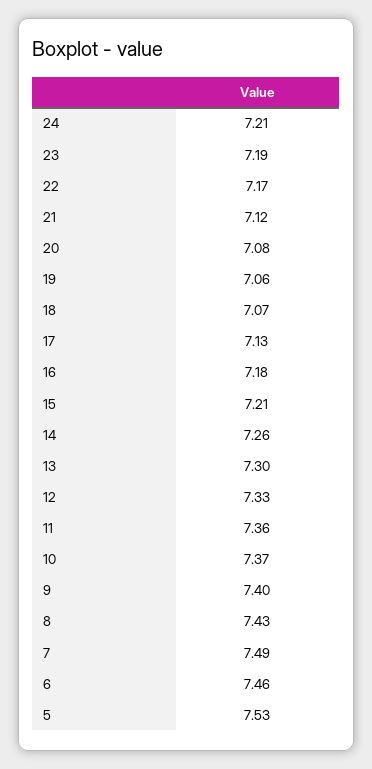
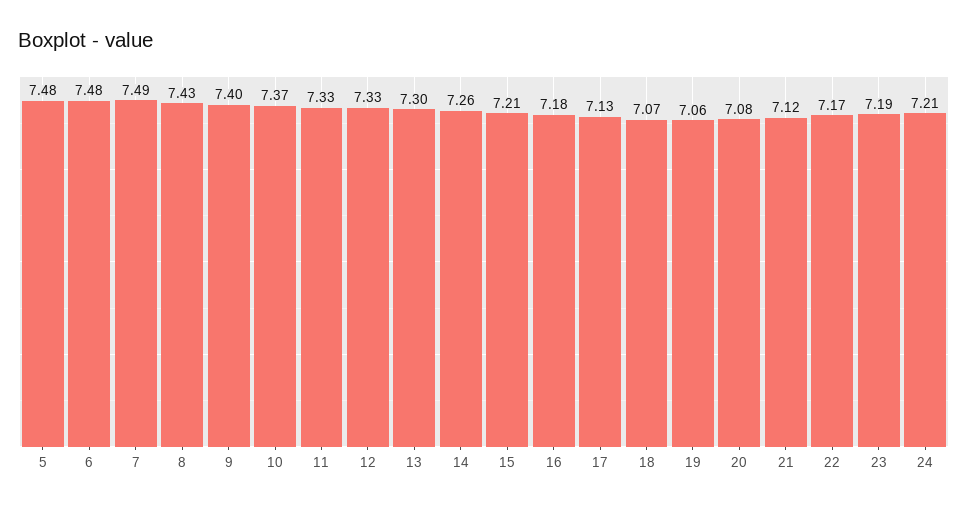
  {
    "24": 7.21,
    "23": 7.19,
    "22": 7.17,
    "21": 7.12,
    "20": 7.08,
    "19": 7.06,
    "18": 7.07,
    "17": 7.13,
    "16": 7.18,
    "15": 7.21,
    "14": 7.26,
    "13": 7.3,
    "12": 7.33,
-   "11": 7.36,
+   "11": 7.33,
    "10": 7.37,
    "9": 7.4,
    "8": 7.43,
    "7": 7.49,
-   "6": 7.46,
+   "6": 7.48,
-   "5": 7.53
+   "5": 7.48
  }

